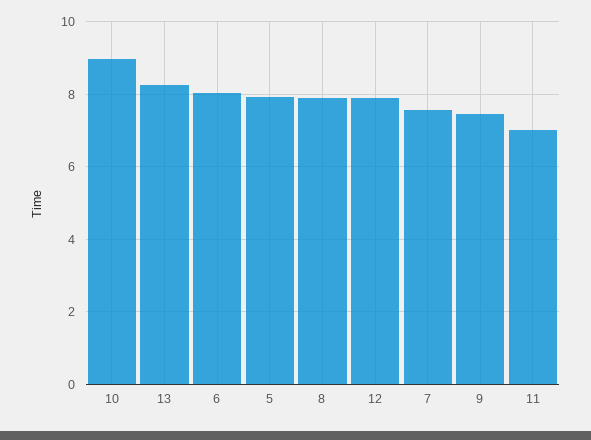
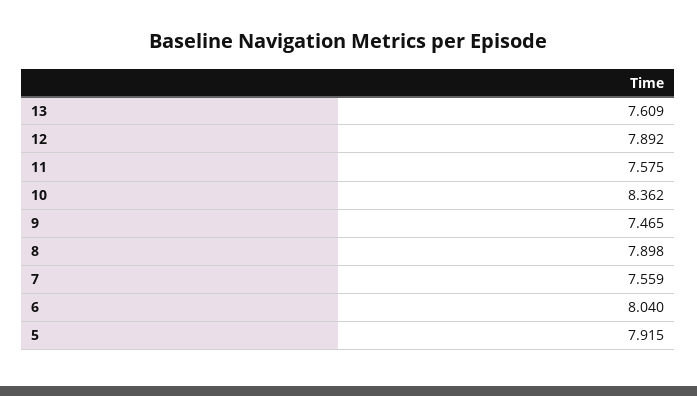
  {
-   "10": 9,
+   "10": 8.362,
-   "13": 8.2,
+   "13": 7.609,
    "6": 8.04,
    "5": 7.915,
    "8": 7.898,
    "12": 7.892,
    "7": 7.559,
    "9": 7.465,
-   "11": 7
+   "11": 7.575
  }

